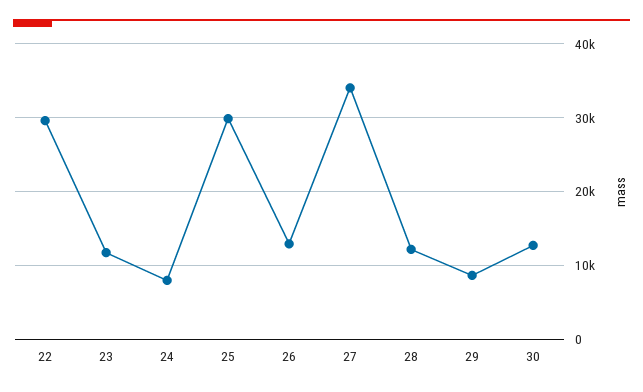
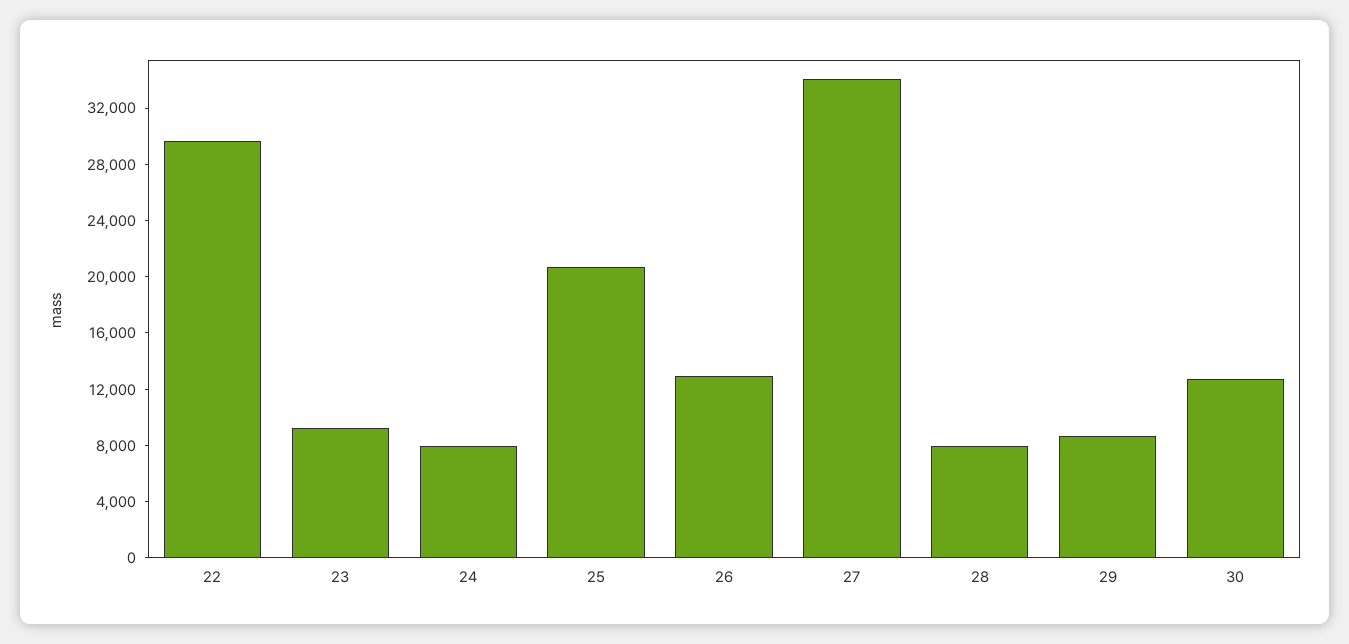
  {
    "22": 30000,
-   "23": 12000,
+   "23": 9000,
    "24": 8000,
-   "25": 30000,
+   "25": 21000,
    "26": 13000,
    "27": 34000,
-   "28": 12000,
+   "28": 8000,
    "29": 9000,
    "30": 13000
  }

